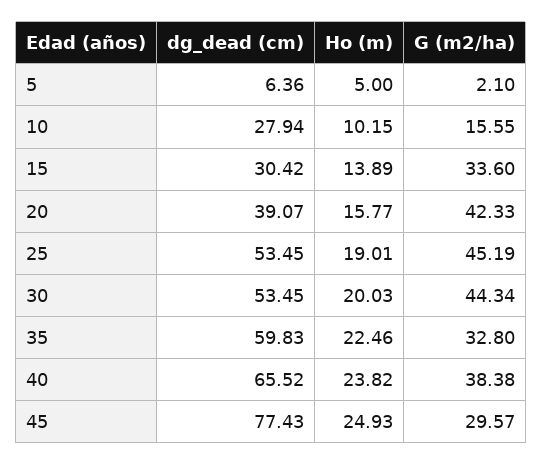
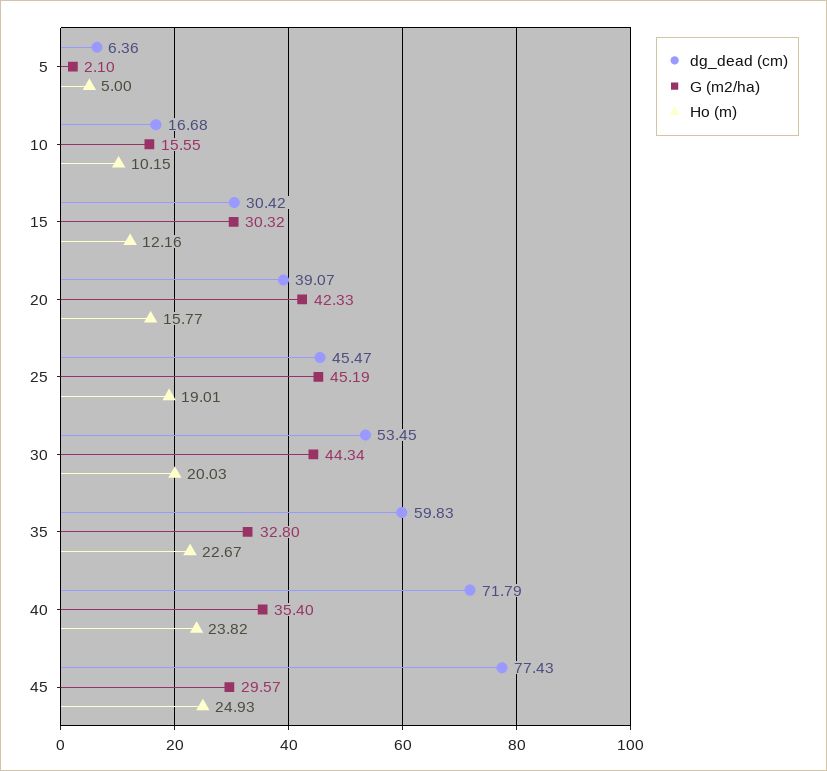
  {
    "dg_dead (cm)": {
      "5": 6.36,
-     "10": 27.94,
+     "10": 16.68,
      "15": 30.42,
      "20": 39.07,
-     "25": 53.45,
+     "25": 45.47,
      "30": 53.45,
      "35": 59.83,
-     "40": 65.52,
+     "40": 71.79,
      "45": 77.43
    },
    "Ho (m)": {
      "5": 5,
      "10": 10.15,
-     "15": 13.89,
+     "15": 12.16,
      "20": 15.77,
      "25": 19.01,
      "30": 20.03,
-     "35": 22.46,
+     "35": 22.67,
      "40": 23.82,
      "45": 24.93
    },
    "G (m2/ha)": {
      "5": 2.1,
      "10": 15.55,
-     "15": 33.6,
+     "15": 30.32,
      "20": 42.33,
      "25": 45.19,
      "30": 44.34,
      "35": 32.8,
-     "40": 38.38,
+     "40": 35.4,
      "45": 29.57
    }
  }

